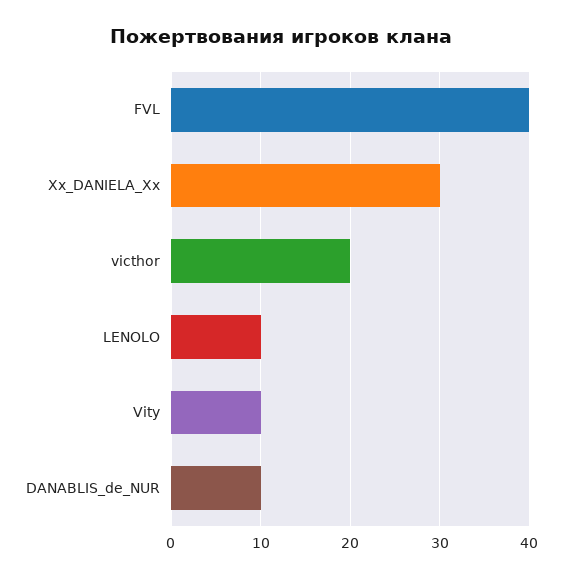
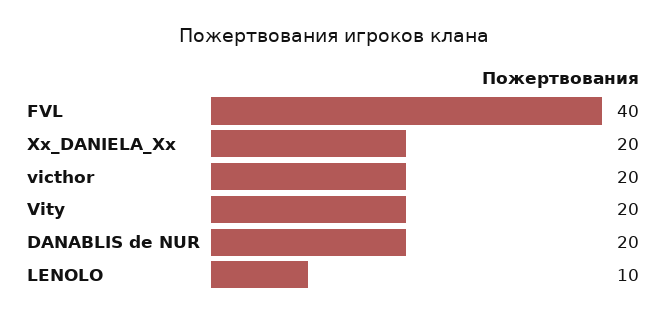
  {
    "FVL": 40,
-   "Xx_DANIELA_Xx": 30,
+   "Xx_DANIELA_Xx": 20,
    "victhor": 20,
    "LENOLO": 10,
-   "Vity": 10,
+   "Vity": 20,
-   "DANABLIS_de_NUR": 10
+   "DANABLIS_de_NUR": 20
  }

